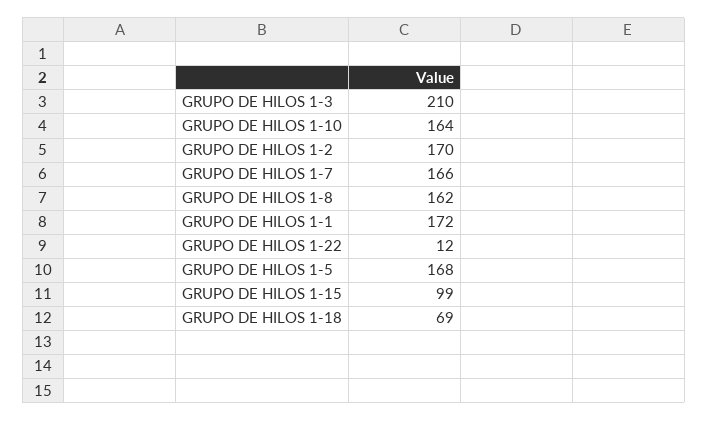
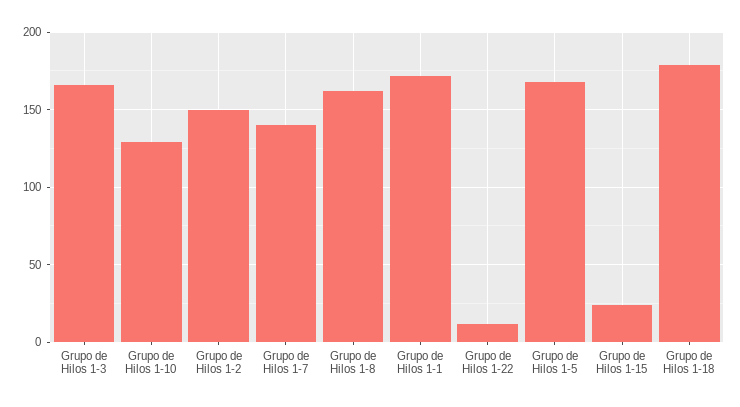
  {
-   "GRUPO DE HILOS 1-3": 210,
+   "GRUPO DE HILOS 1-3": 165,
-   "GRUPO DE HILOS 1-10": 164,
+   "GRUPO DE HILOS 1-10": 130,
-   "GRUPO DE HILOS 1-2": 170,
+   "GRUPO DE HILOS 1-2": 150,
-   "GRUPO DE HILOS 1-7": 166,
+   "GRUPO DE HILOS 1-7": 140,
    "GRUPO DE HILOS 1-8": 162,
    "GRUPO DE HILOS 1-1": 172,
    "GRUPO DE HILOS 1-22": 12,
    "GRUPO DE HILOS 1-5": 168,
-   "GRUPO DE HILOS 1-15": 99,
+   "GRUPO DE HILOS 1-15": 25,
-   "GRUPO DE HILOS 1-18": 69
+   "GRUPO DE HILOS 1-18": 180
  }

